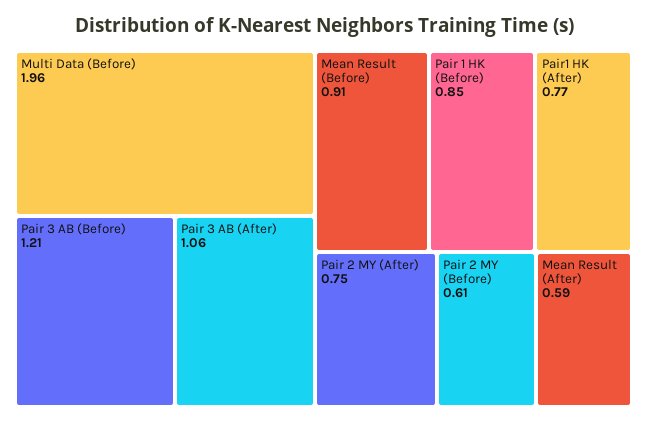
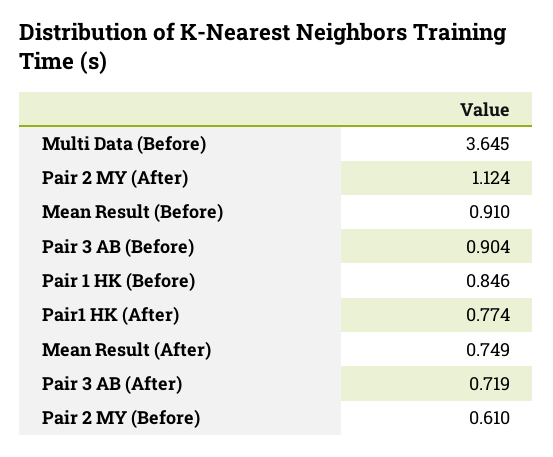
  {
-   "Multi Data (Before)": 1.96,
+   "Multi Data (Before)": 3.645,
-   "Pair 3 AB (Before)": 1.21,
+   "Pair 3 AB (Before)": 0.904,
-   "Pair 3 AB (After)": 1.06,
+   "Pair 3 AB (After)": 0.719,
    "Mean Result (Before)": 0.91,
    "Pair 1 HK (Before)": 0.846,
    "Pair1 HK (After)": 0.774,
-   "Pair 2 MY (After)": 0.75,
+   "Pair 2 MY (After)": 1.124,
    "Pair 2 MY (Before)": 0.61,
-   "Mean Result (After)": 0.59
+   "Mean Result (After)": 0.749
  }

